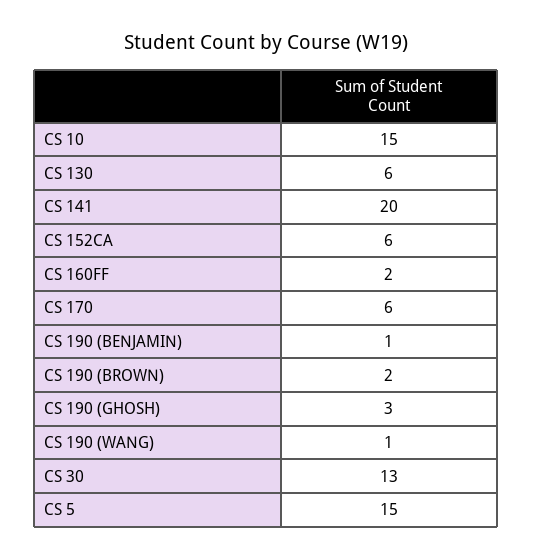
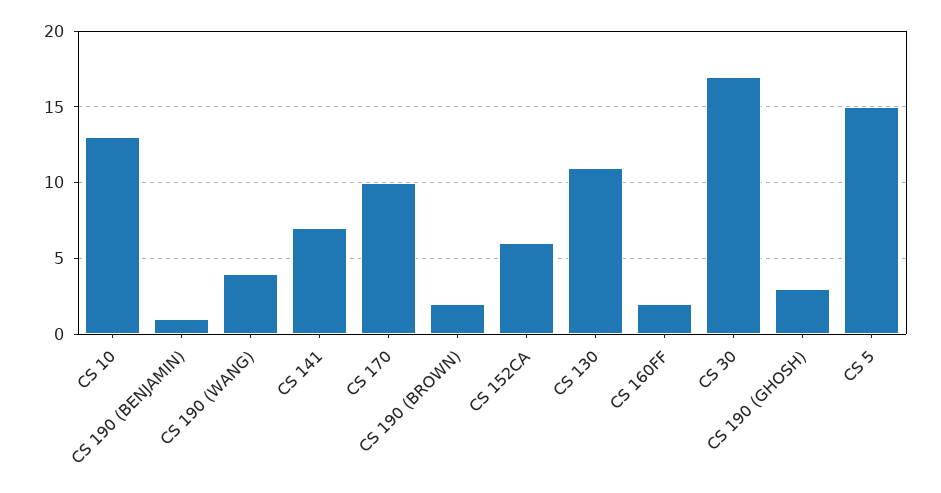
  {
-   "CS 10": 15,
+   "CS 10": 13,
-   "CS 130": 6,
+   "CS 130": 11,
-   "CS 141": 20,
+   "CS 141": 7,
    "CS 152CA": 6,
    "CS 160FF": 2,
-   "CS 170": 6,
+   "CS 170": 10,
    "CS 190 (BENJAMIN)": 1,
    "CS 190 (BROWN)": 2,
    "CS 190 (GHOSH)": 3,
-   "CS 190 (WANG)": 1,
+   "CS 190 (WANG)": 4,
-   "CS 30": 13,
+   "CS 30": 17,
    "CS 5": 15
  }

